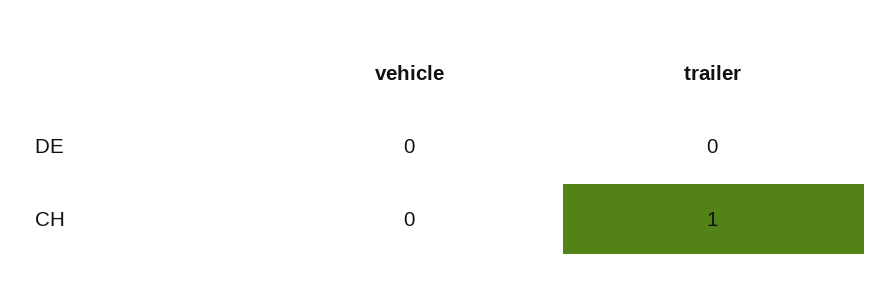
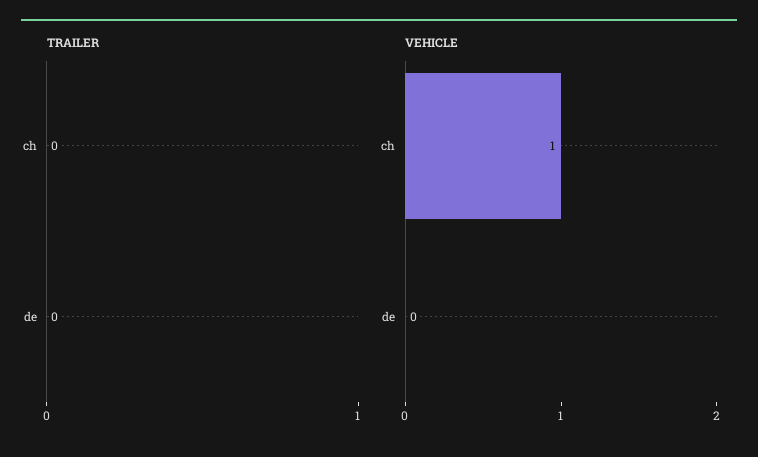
  {
    "vehicle": {
      "DE": 0,
-     "CH": 0
+     "CH": 1
    },
    "trailer": {
      "DE": 0,
-     "CH": 1
+     "CH": 0
    }
  }

